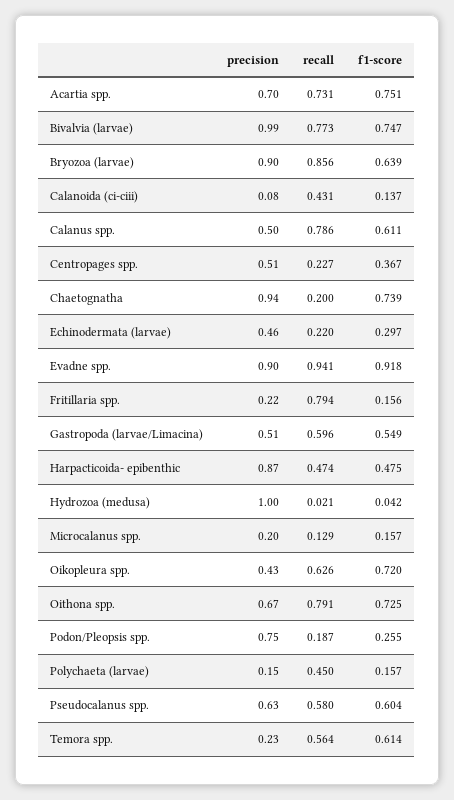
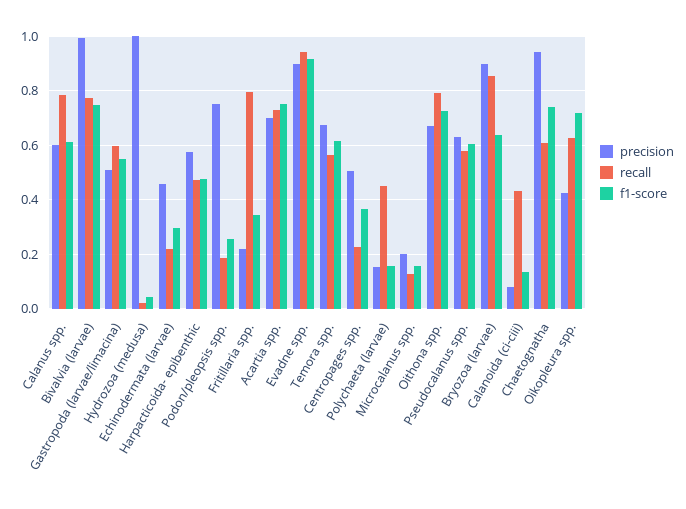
  {
    "precision": {
      "Acartia spp.": 0.7,
      "Bivalvia (larvae)": 0.99,
      "Bryozoa (larvae)": 0.9,
      "Calanoida (ci-ciii)": 0.08,
-     "Calanus spp.": 0.5,
+     "Calanus spp.": 0.6,
      "Centropages spp.": 0.51,
      "Chaetognatha": 0.94,
      "Echinodermata (larvae)": 0.46,
      "Evadne spp.": 0.9,
      "Fritillaria spp.": 0.22,
      "Gastropoda (larvae/Limacina)": 0.51,
-     "Harpacticoida- epibenthic": 0.87,
+     "Harpacticoida- epibenthic": 0.575,
      "Hydrozoa (medusa)": 1,
      "Microcalanus spp.": 0.2,
      "Oikopleura spp.": 0.43,
      "Oithona spp.": 0.67,
      "Podon/Pleopsis spp.": 0.75,
      "Polychaeta (larvae)": 0.15,
      "Pseudocalanus spp.": 0.63,
-     "Temora spp.": 0.23
+     "Temora spp.": 0.675
    },
    "recall": {
      "Acartia spp.": 0.731,
      "Bivalvia (larvae)": 0.773,
      "Bryozoa (larvae)": 0.856,
      "Calanoida (ci-ciii)": 0.431,
      "Calanus spp.": 0.786,
      "Centropages spp.": 0.227,
-     "Chaetognatha": 0.2,
+     "Chaetognatha": 0.6,
      "Echinodermata (larvae)": 0.22,
      "Evadne spp.": 0.941,
      "Fritillaria spp.": 0.794,
      "Gastropoda (larvae/Limacina)": 0.596,
      "Harpacticoida- epibenthic": 0.474,
      "Hydrozoa (medusa)": 0.021,
      "Microcalanus spp.": 0.129,
      "Oikopleura spp.": 0.626,
      "Oithona spp.": 0.791,
      "Podon/Pleopsis spp.": 0.187,
      "Polychaeta (larvae)": 0.45,
      "Pseudocalanus spp.": 0.58,
      "Temora spp.": 0.564
    },
    "f1-score": {
      "Acartia spp.": 0.751,
      "Bivalvia (larvae)": 0.747,
      "Bryozoa (larvae)": 0.639,
      "Calanoida (ci-ciii)": 0.137,
      "Calanus spp.": 0.611,
      "Centropages spp.": 0.367,
      "Chaetognatha": 0.739,
      "Echinodermata (larvae)": 0.297,
      "Evadne spp.": 0.918,
-     "Fritillaria spp.": 0.156,
+     "Fritillaria spp.": 0.35,
      "Gastropoda (larvae/Limacina)": 0.549,
      "Harpacticoida- epibenthic": 0.475,
      "Hydrozoa (medusa)": 0.042,
      "Microcalanus spp.": 0.157,
      "Oikopleura spp.": 0.72,
      "Oithona spp.": 0.725,
      "Podon/Pleopsis spp.": 0.255,
      "Polychaeta (larvae)": 0.157,
      "Pseudocalanus spp.": 0.604,
      "Temora spp.": 0.614
    }
  }

